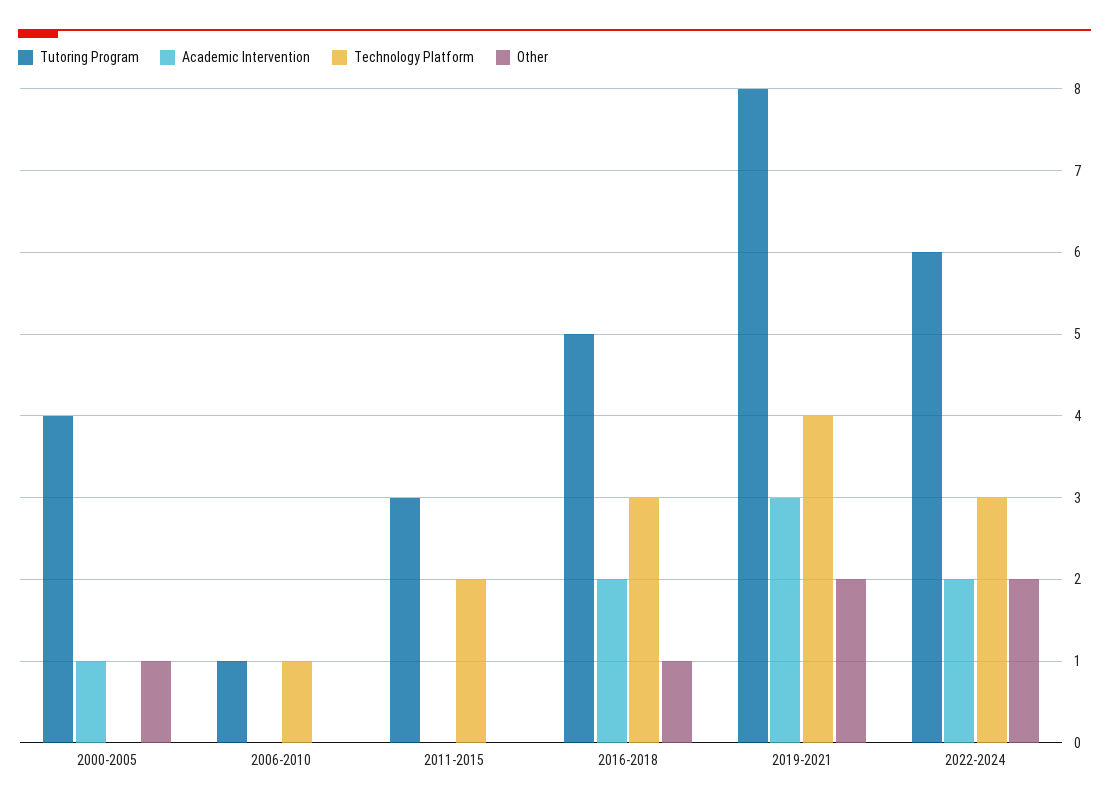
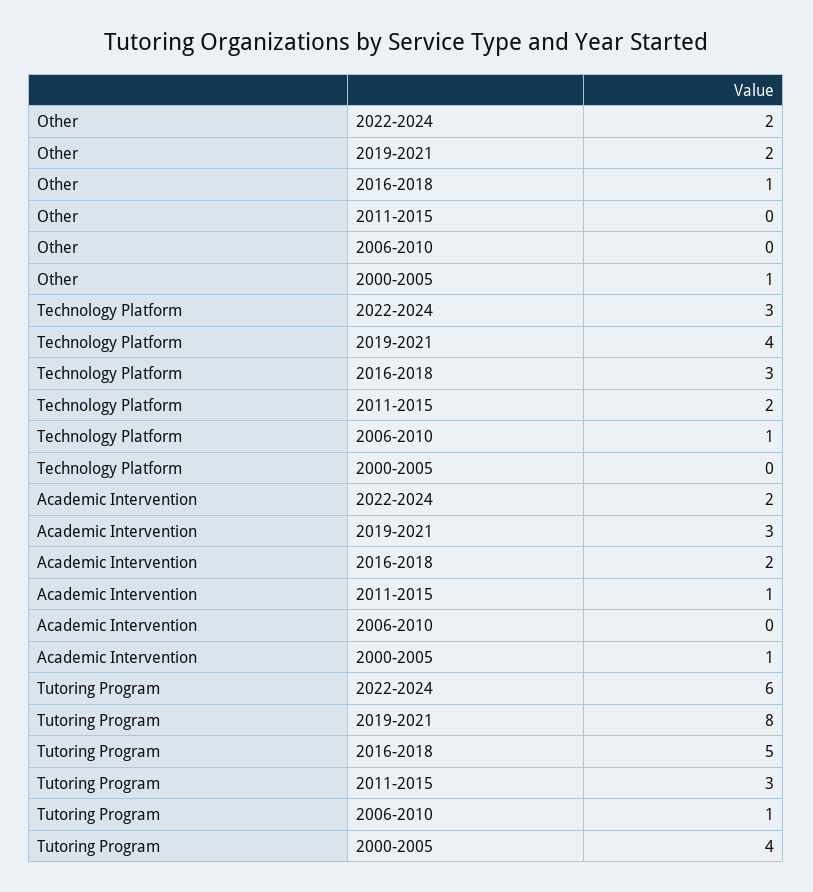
  {
    "Tutoring Program": {
      "2000-2005": 4,
      "2006-2010": 1,
      "2011-2015": 3,
      "2016-2018": 5,
      "2019-2021": 8,
      "2022-2024": 6
    },
    "Academic Intervention": {
      "2000-2005": 1,
      "2006-2010": 0,
-     "2011-2015": 0,
+     "2011-2015": 1,
      "2016-2018": 2,
      "2019-2021": 3,
      "2022-2024": 2
    },
    "Technology Platform": {
      "2000-2005": 0,
      "2006-2010": 1,
      "2011-2015": 2,
      "2016-2018": 3,
      "2019-2021": 4,
      "2022-2024": 3
    },
    "Other": {
      "2000-2005": 1,
      "2006-2010": 0,
      "2011-2015": 0,
      "2016-2018": 1,
      "2019-2021": 2,
      "2022-2024": 2
    }
  }

